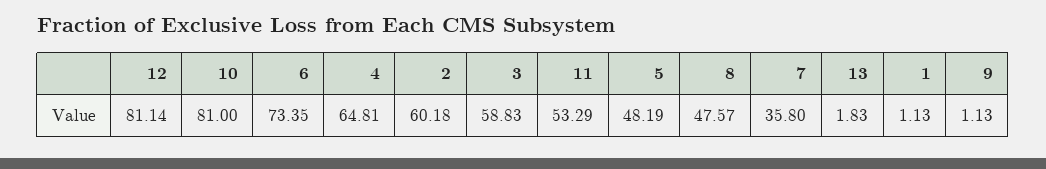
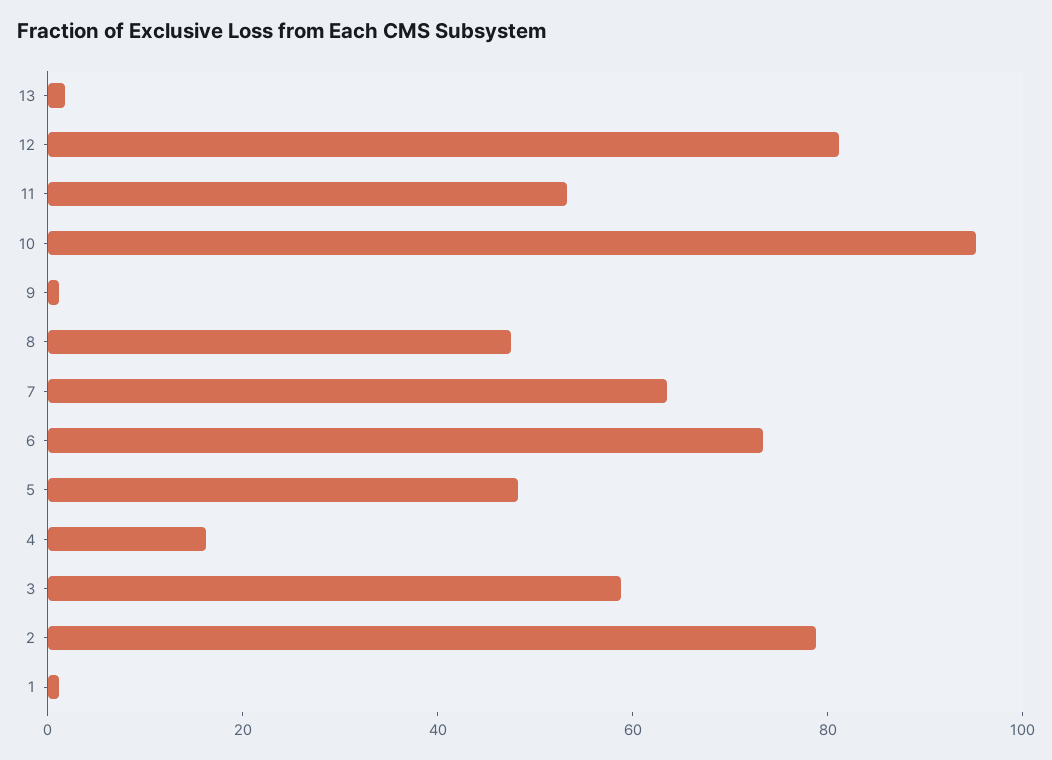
  {
    "12": 81.14,
-   "10": 81,
+   "10": 95,
    "6": 73.35,
-   "4": 64.81,
+   "4": 15,
-   "2": 60.18,
+   "2": 80,
    "3": 58.83,
    "11": 53.29,
    "5": 48.19,
    "8": 47.57,
-   "7": 35.8,
+   "7": 65,
    "13": 1.83,
    "1": 1.13,
    "9": 1.13
  }

